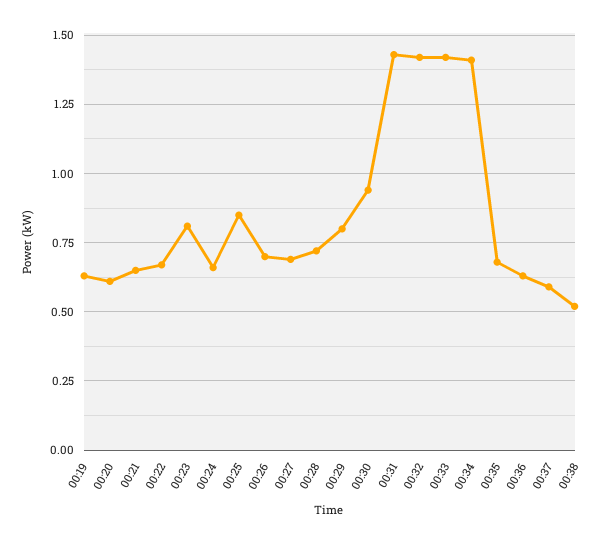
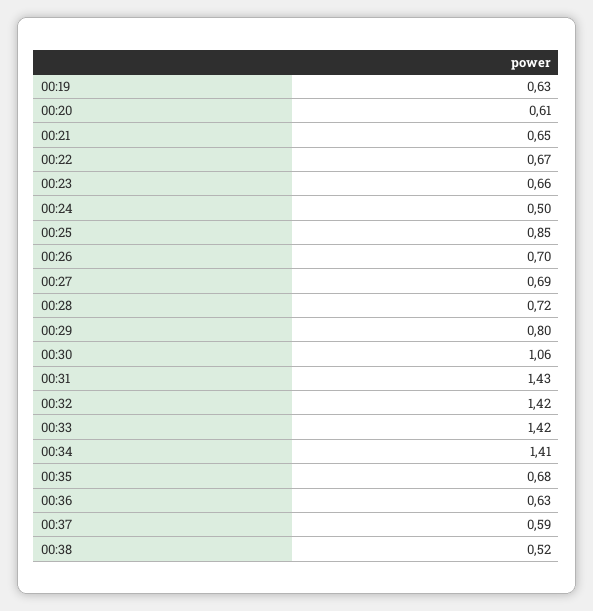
  {
    "00:19": 0.63,
    "00:20": 0.61,
    "00:21": 0.65,
    "00:22": 0.67,
-   "00:23": 0.8,
+   "00:23": 0.66,
-   "00:24": 0.65,
+   "00:24": 0.5,
    "00:25": 0.85,
    "00:26": 0.7,
    "00:27": 0.69,
    "00:28": 0.72,
    "00:29": 0.8,
-   "00:30": 0.95,
+   "00:30": 1.06,
    "00:31": 1.43,
    "00:32": 1.42,
    "00:33": 1.42,
    "00:34": 1.41,
    "00:35": 0.68,
    "00:36": 0.63,
    "00:37": 0.59,
    "00:38": 0.52
  }

